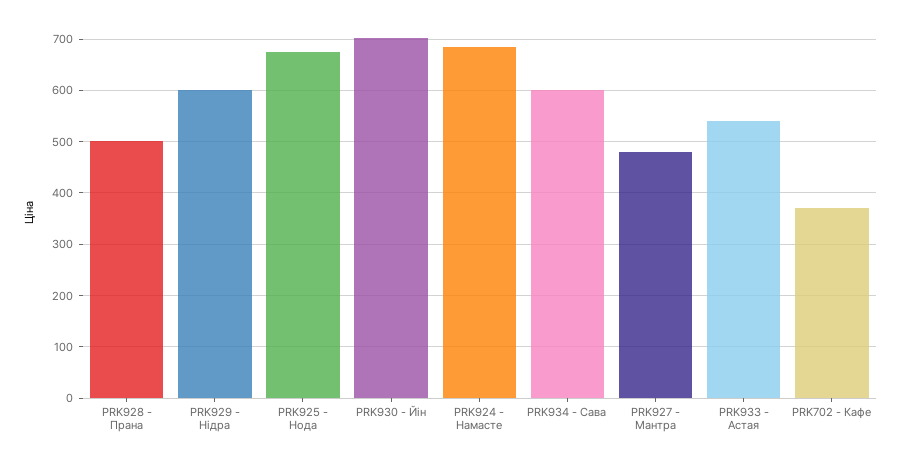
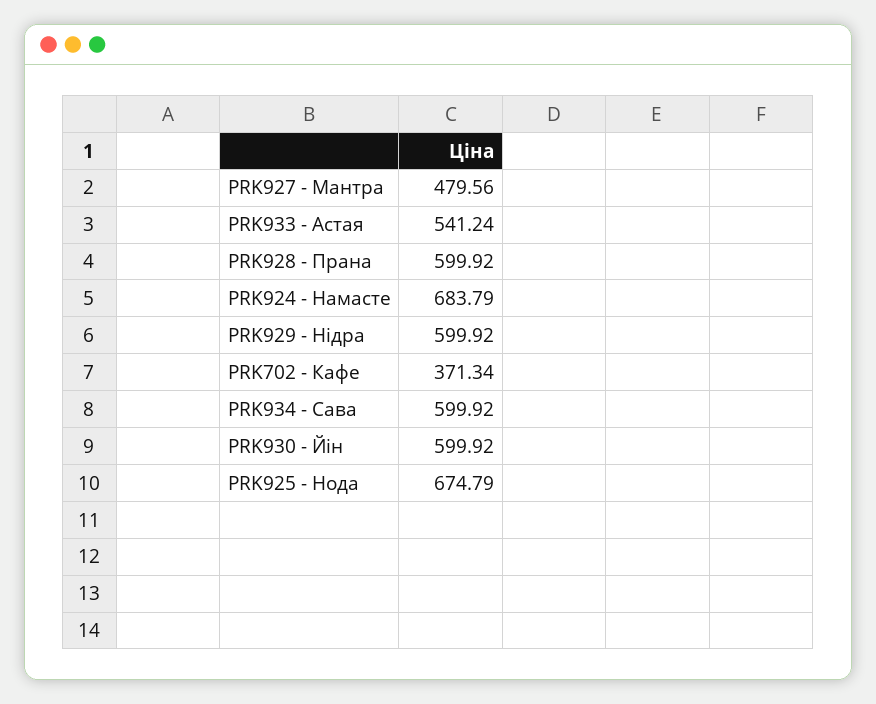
  {
-   "PRK928 - Прана": 500,
+   "PRK928 - Прана": 599.92,
    "PRK929 - Нідра": 599.92,
    "PRK925 - Нода": 674.79,
-   "PRK930 - Йін": 700,
+   "PRK930 - Йін": 599.92,
    "PRK924 - Намасте": 683.79,
    "PRK934 - Сава": 599.92,
    "PRK927 - Мантра": 479.56,
    "PRK933 - Астая": 541.24,
    "PRK702 - Кафе": 371.34
  }

